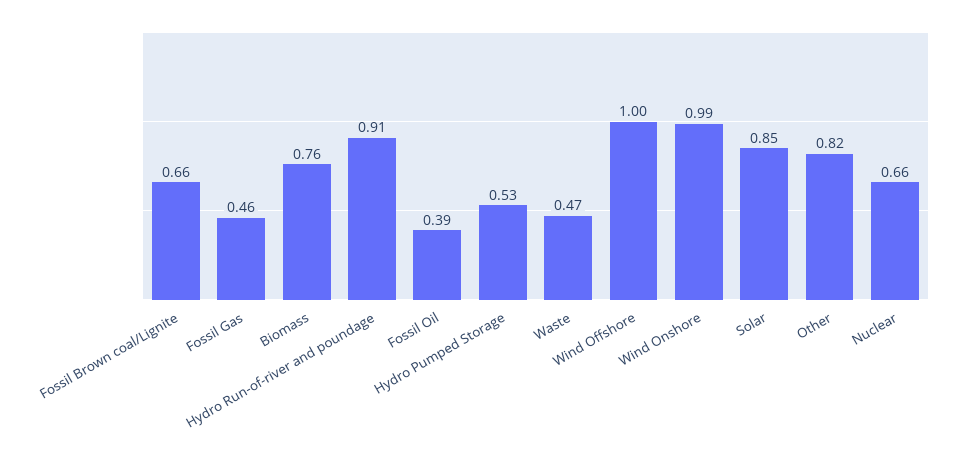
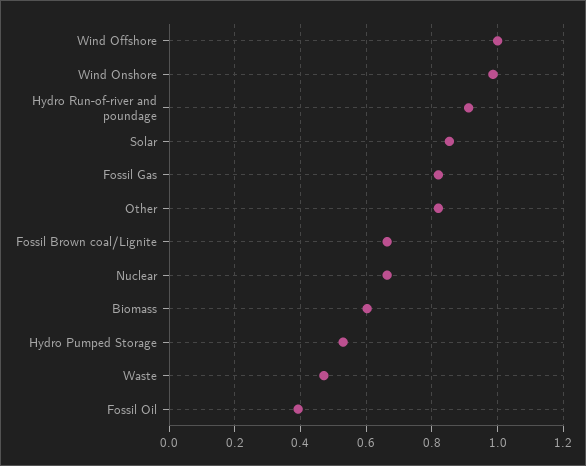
  {
    "Fossil Brown coal/Lignite": 0.66,
-   "Fossil Gas": 0.46,
+   "Fossil Gas": 0.82,
-   "Biomass": 0.76,
+   "Biomass": 0.6,
    "Hydro Run-of-river and poundage": 0.91,
    "Fossil Oil": 0.39,
    "Hydro Pumped Storage": 0.53,
    "Waste": 0.47,
    "Wind Offshore": 1,
    "Wind Onshore": 0.99,
    "Solar": 0.85,
    "Other": 0.82,
    "Nuclear": 0.66
  }

